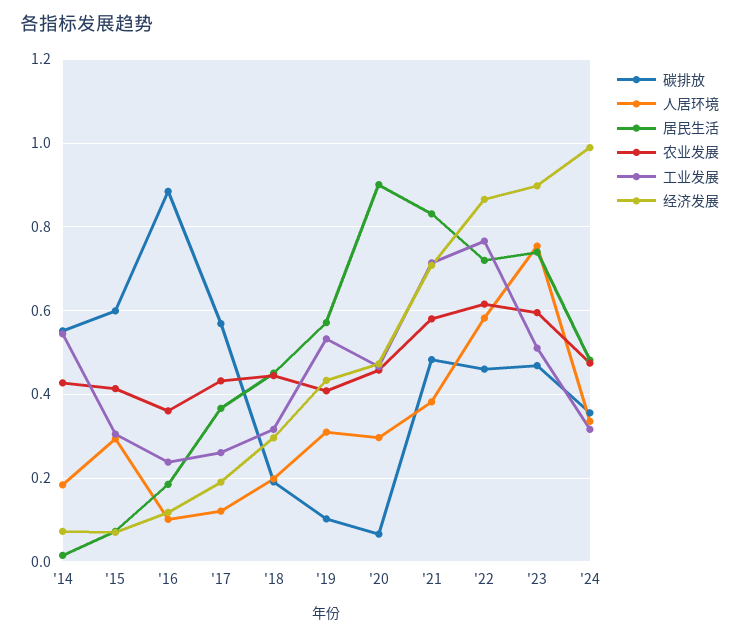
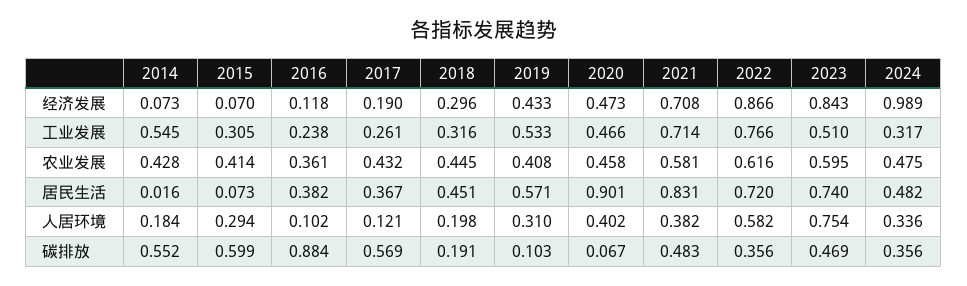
  {
    "碳排放": {
      "'14": 0.552,
      "'15": 0.599,
      "'16": 0.884,
      "'17": 0.569,
      "'18": 0.191,
      "'19": 0.103,
      "'20": 0.067,
      "'21": 0.483,
-     "'22": 0.46,
+     "'22": 0.356,
      "'23": 0.469,
      "'24": 0.356
    },
    "人居环境": {
      "'14": 0.184,
      "'15": 0.294,
      "'16": 0.102,
      "'17": 0.121,
      "'18": 0.198,
      "'19": 0.31,
-     "'20": 0.3,
+     "'20": 0.402,
      "'21": 0.382,
      "'22": 0.582,
      "'23": 0.754,
      "'24": 0.336
    },
    "居民生活": {
      "'14": 0.016,
      "'15": 0.073,
-     "'16": 0.18,
+     "'16": 0.382,
      "'17": 0.367,
      "'18": 0.451,
      "'19": 0.571,
      "'20": 0.901,
      "'21": 0.831,
      "'22": 0.72,
      "'23": 0.74,
      "'24": 0.482
    },
    "农业发展": {
      "'14": 0.428,
      "'15": 0.414,
      "'16": 0.361,
      "'17": 0.432,
      "'18": 0.445,
      "'19": 0.408,
      "'20": 0.458,
      "'21": 0.581,
      "'22": 0.616,
      "'23": 0.595,
      "'24": 0.475
    },
    "工业发展": {
      "'14": 0.545,
      "'15": 0.305,
      "'16": 0.238,
      "'17": 0.261,
      "'18": 0.316,
      "'19": 0.533,
      "'20": 0.466,
      "'21": 0.714,
      "'22": 0.766,
      "'23": 0.51,
      "'24": 0.317
    },
    "经济发展": {
      "'14": 0.073,
      "'15": 0.07,
      "'16": 0.118,
      "'17": 0.19,
      "'18": 0.296,
      "'19": 0.433,
      "'20": 0.473,
      "'21": 0.708,
      "'22": 0.866,
-     "'23": 0.9,
+     "'23": 0.843,
      "'24": 0.989
    }
  }

